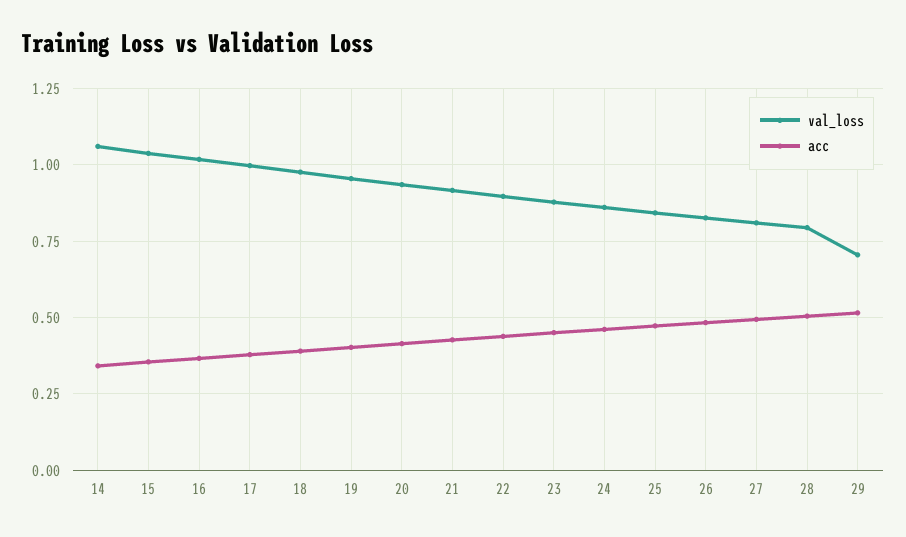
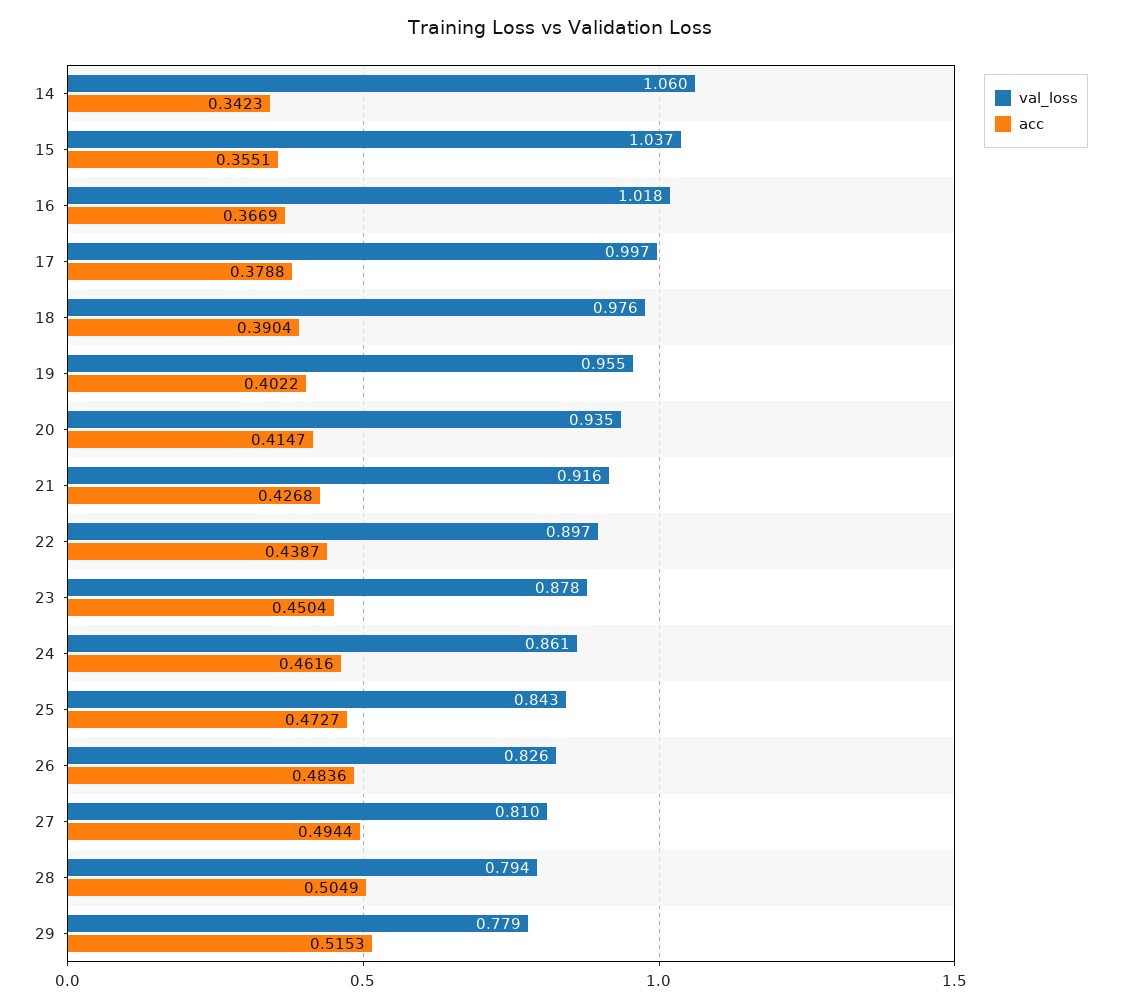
  {
    "val_loss": {
      "14": 1.06,
      "15": 1.037,
      "16": 1.018,
      "17": 0.997,
      "18": 0.976,
      "19": 0.955,
      "20": 0.935,
      "21": 0.916,
      "22": 0.897,
      "23": 0.878,
      "24": 0.861,
      "25": 0.843,
      "26": 0.826,
      "27": 0.81,
      "28": 0.794,
-     "29": 0.7
+     "29": 0.779
    },
    "acc": {
      "14": 0.3423,
      "15": 0.3551,
      "16": 0.3669,
      "17": 0.3788,
      "18": 0.3904,
      "19": 0.4022,
      "20": 0.4147,
      "21": 0.4268,
      "22": 0.4387,
      "23": 0.4504,
      "24": 0.4616,
      "25": 0.4727,
      "26": 0.4836,
      "27": 0.4944,
      "28": 0.5049,
      "29": 0.5153
    }
  }

